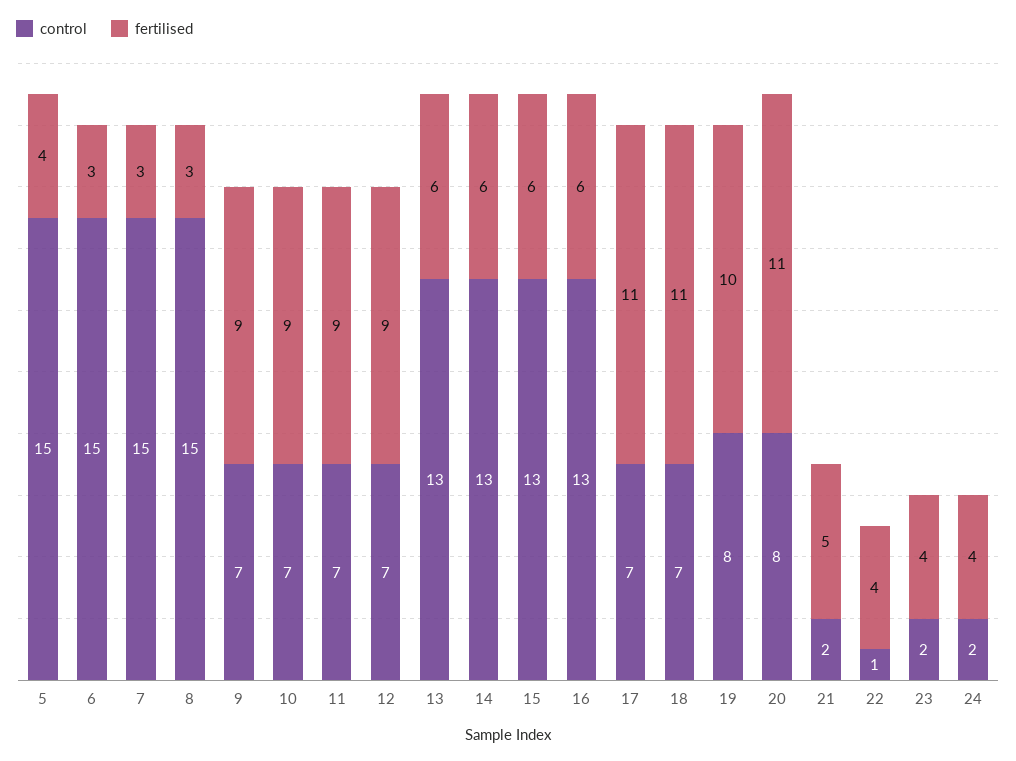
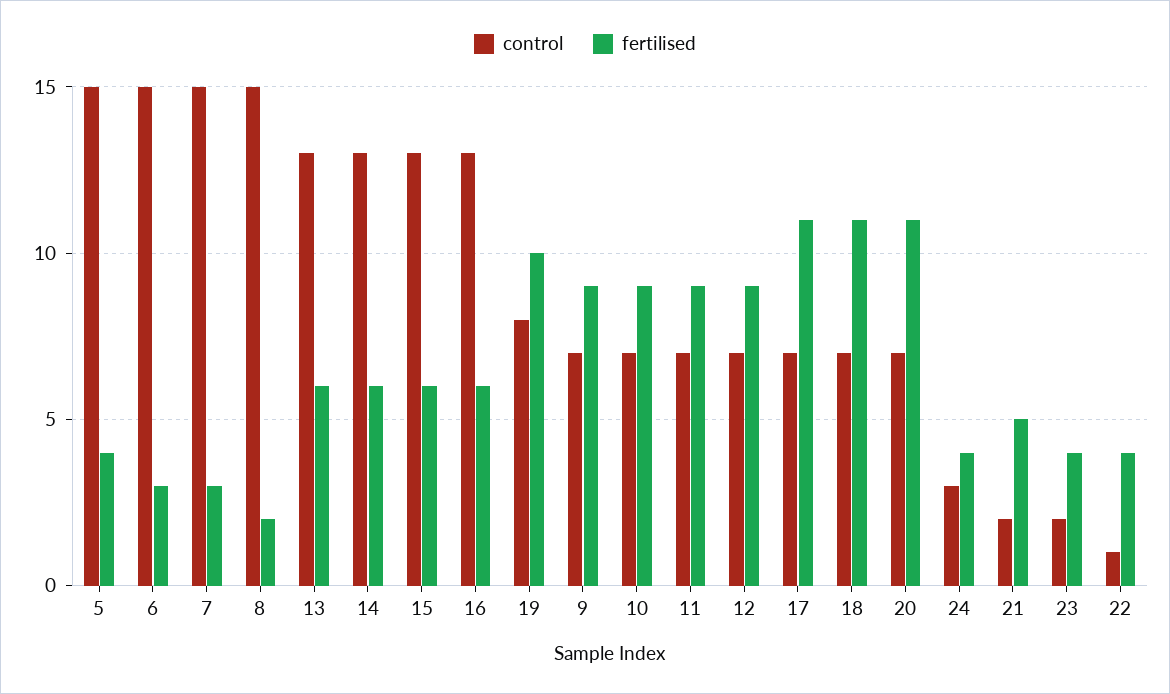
  {
    "control": {
      "5": 15,
      "6": 15,
      "7": 15,
      "8": 15,
      "9": 7,
      "10": 7,
      "11": 7,
      "12": 7,
      "13": 13,
      "14": 13,
      "15": 13,
      "16": 13,
      "17": 7,
      "18": 7,
      "19": 8,
-     "20": 8,
+     "20": 7,
      "21": 2,
      "22": 1,
      "23": 2,
-     "24": 2
+     "24": 3
    },
    "fertilised": {
      "5": 4,
      "6": 3,
      "7": 3,
-     "8": 3,
+     "8": 2,
      "9": 9,
      "10": 9,
      "11": 9,
      "12": 9,
      "13": 6,
      "14": 6,
      "15": 6,
      "16": 6,
      "17": 11,
      "18": 11,
      "19": 10,
      "20": 11,
      "21": 5,
      "22": 4,
      "23": 4,
      "24": 4
    }
  }

